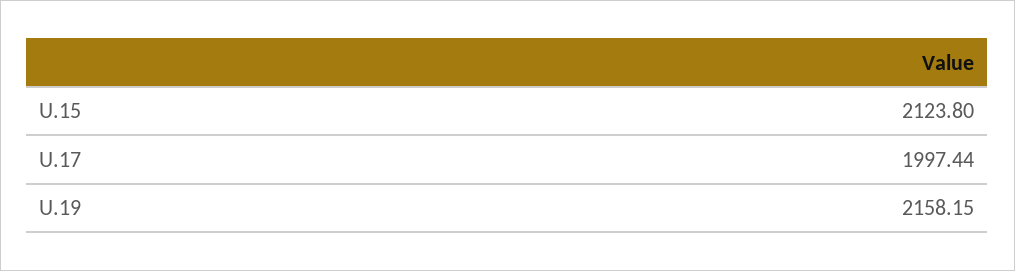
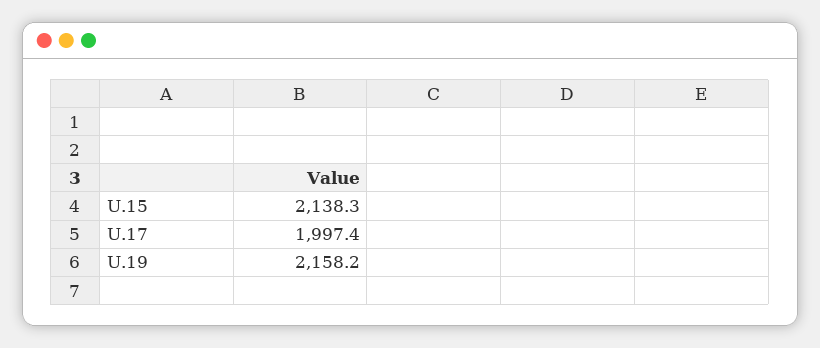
  {
-   "U.15": 2123.8,
+   "U.15": 2138.3,
    "U.17": 1997.44,
    "U.19": 2158.15
  }

